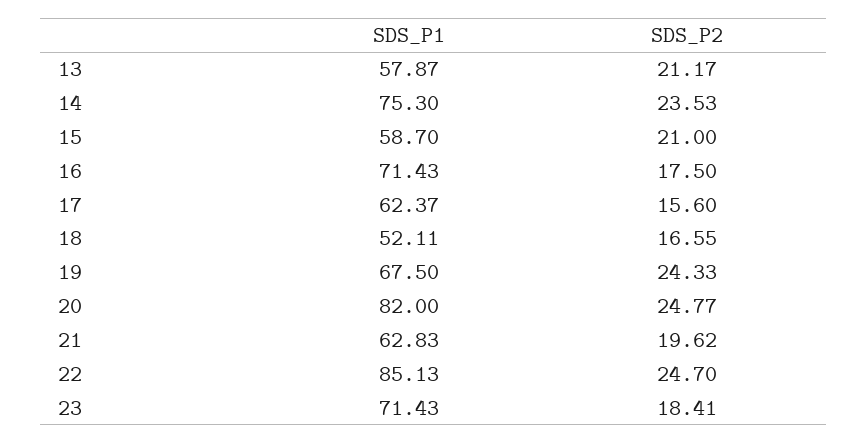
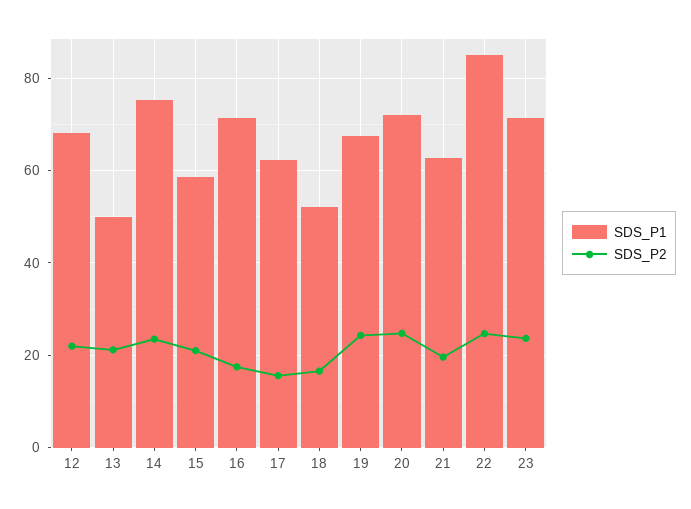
  {
    "SDS_P1": {
-     "13": 57.87,
+     "13": 50,
      "14": 75.3,
      "15": 58.7,
      "16": 71.43,
      "17": 62.37,
      "18": 52.11,
      "19": 67.5,
-     "20": 82,
+     "20": 72,
      "21": 62.83,
      "22": 85.13,
-     "23": 71.43
+     "23": 71.43,
+     "12": 68
    },
    "SDS_P2": {
      "13": 21.17,
      "14": 23.53,
      "15": 21,
      "16": 17.5,
      "17": 15.6,
      "18": 16.55,
      "19": 24.33,
      "20": 24.77,
      "21": 19.62,
      "22": 24.7,
-     "23": 18.41
+     "23": 24,
+     "12": 22
    }
  }

